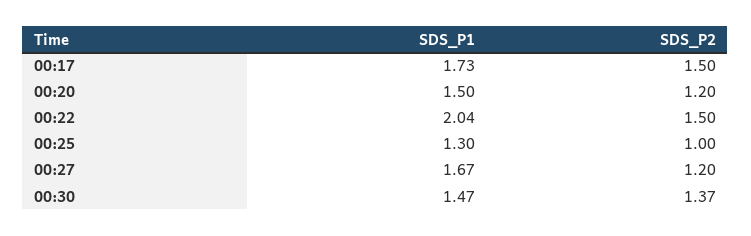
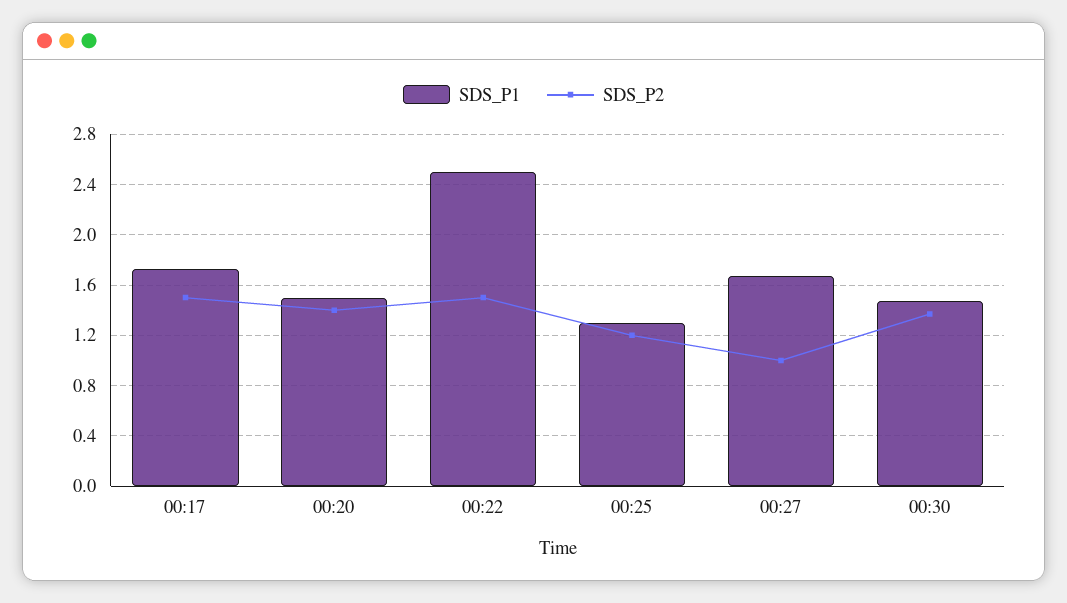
  {
    "SDS_P1": {
      "00:17": 1.73,
      "00:20": 1.5,
-     "00:22": 2.04,
+     "00:22": 2.5,
      "00:25": 1.3,
      "00:27": 1.67,
      "00:30": 1.47
    },
    "SDS_P2": {
      "00:17": 1.5,
-     "00:20": 1.2,
+     "00:20": 1.4,
      "00:22": 1.5,
-     "00:25": 1,
+     "00:25": 1.2,
-     "00:27": 1.2,
+     "00:27": 1,
      "00:30": 1.37
    }
  }

